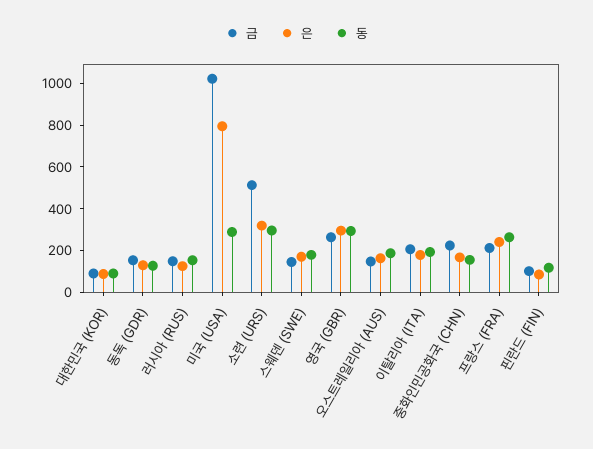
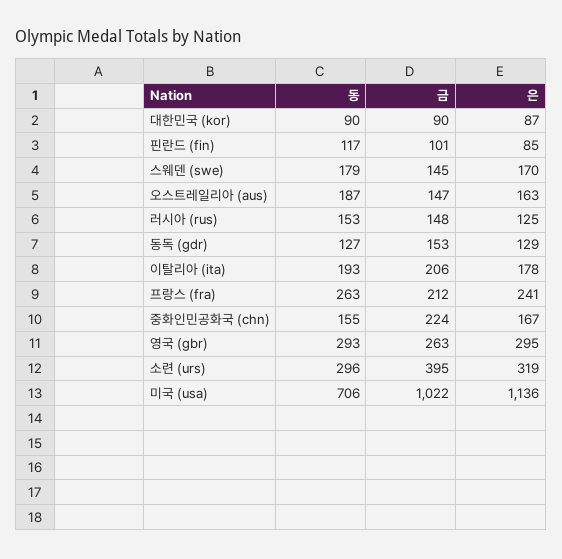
  {
    "금": {
      "대한민국 (KOR)": 90,
      "동독 (GDR)": 153,
      "러시아 (RUS)": 148,
      "미국 (USA)": 1022,
-     "소련 (URS)": 500,
+     "소련 (URS)": 395,
      "스웨덴 (SWE)": 145,
      "영국 (GBR)": 263,
      "오스트레일리아 (AUS)": 147,
      "이탈리아 (ITA)": 206,
      "중화인민공화국 (CHN)": 224,
      "프랑스 (FRA)": 212,
      "핀란드 (FIN)": 101
    },
    "은": {
      "대한민국 (KOR)": 87,
      "동독 (GDR)": 129,
      "러시아 (RUS)": 125,
-     "미국 (USA)": 800,
+     "미국 (USA)": 1136,
      "소련 (URS)": 319,
      "스웨덴 (SWE)": 170,
      "영국 (GBR)": 295,
      "오스트레일리아 (AUS)": 163,
      "이탈리아 (ITA)": 178,
      "중화인민공화국 (CHN)": 167,
      "프랑스 (FRA)": 241,
      "핀란드 (FIN)": 85
    },
    "동": {
      "대한민국 (KOR)": 90,
      "동독 (GDR)": 127,
      "러시아 (RUS)": 153,
-     "미국 (USA)": 300,
+     "미국 (USA)": 706,
      "소련 (URS)": 296,
      "스웨덴 (SWE)": 179,
      "영국 (GBR)": 293,
      "오스트레일리아 (AUS)": 187,
      "이탈리아 (ITA)": 193,
      "중화인민공화국 (CHN)": 155,
      "프랑스 (FRA)": 263,
      "핀란드 (FIN)": 117
    }
  }

